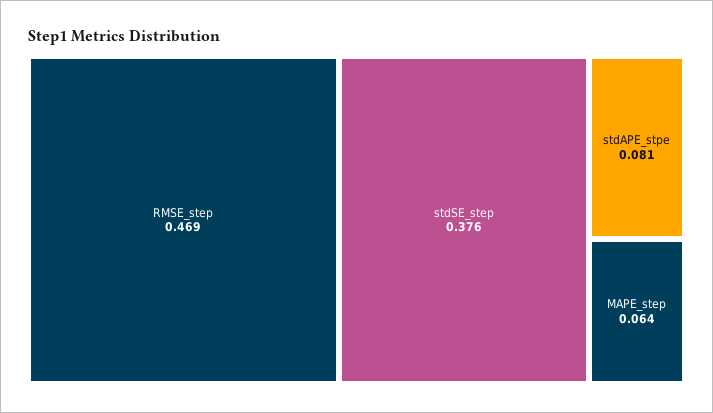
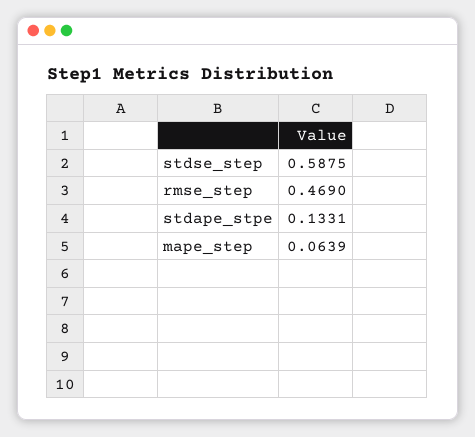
  {
    "RMSE_step": 0.469,
-   "stdSE_step": 0.376,
+   "stdSE_step": 0.5875,
-   "stdAPE_stpe": 0.081,
+   "stdAPE_stpe": 0.1331,
    "MAPE_step": 0.0639
  }

